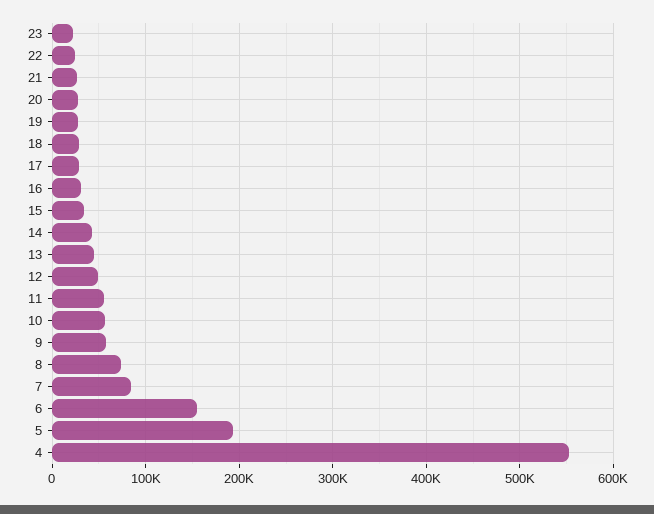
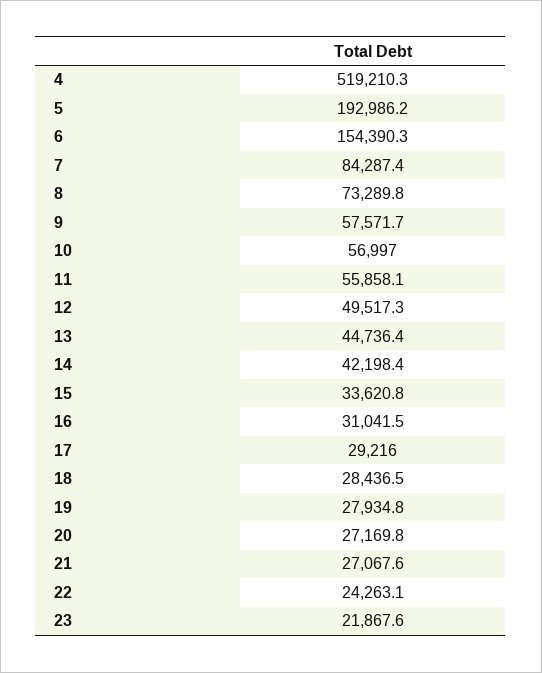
  {
    "23": 21867.6,
    "22": 24263.1,
    "21": 27067.6,
    "20": 27169.8,
    "19": 27934.8,
    "18": 28436.5,
    "17": 29216,
    "16": 31041.5,
    "15": 33620.8,
    "14": 42198.4,
    "13": 44736.4,
    "12": 49517.3,
    "11": 55858.1,
    "10": 56997,
    "9": 57571.7,
    "8": 73289.8,
    "7": 84287.4,
    "6": 154390.3,
    "5": 192986.2,
-   "4": 550000
+   "4": 519210.3
  }

